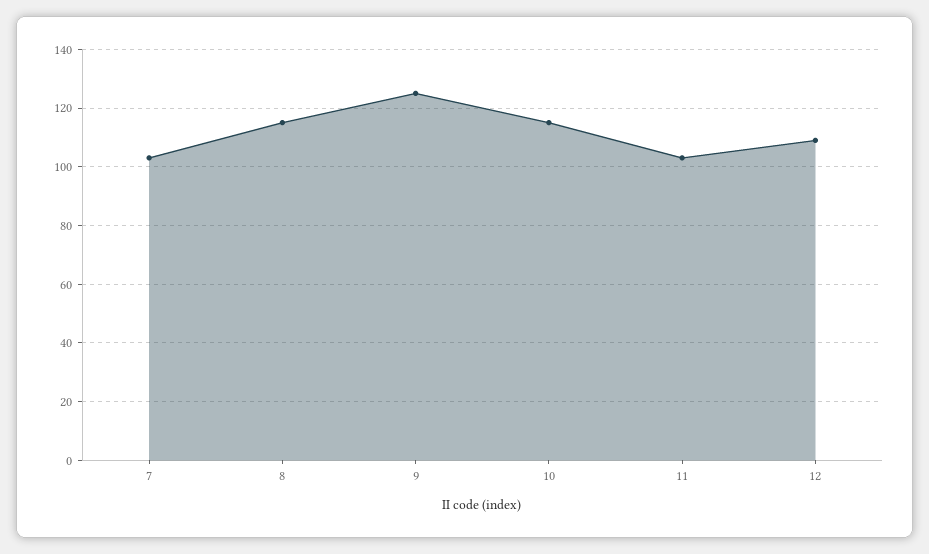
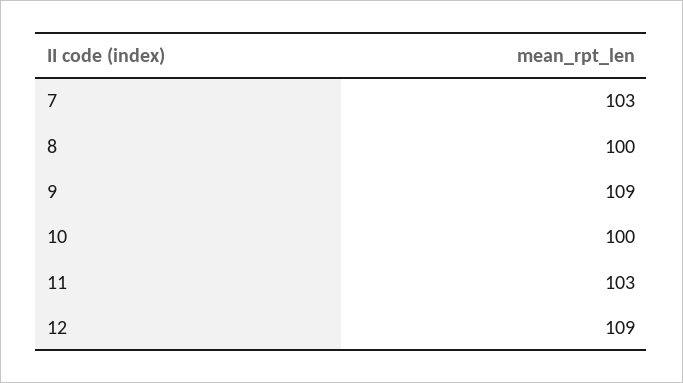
  {
    "7": 103,
-   "8": 115,
+   "8": 100,
-   "9": 125,
+   "9": 109,
-   "10": 115,
+   "10": 100,
    "11": 103,
    "12": 109
  }

